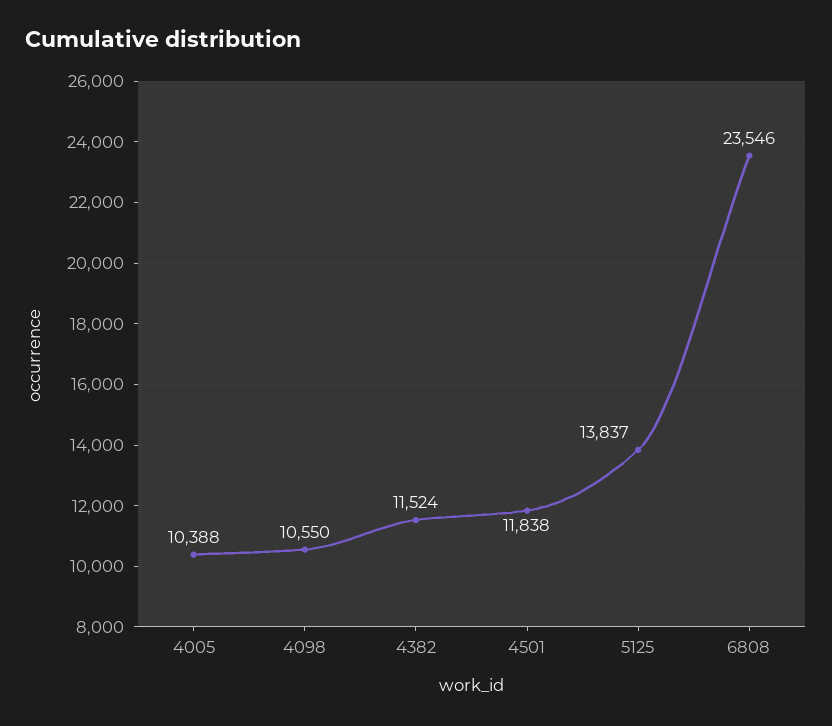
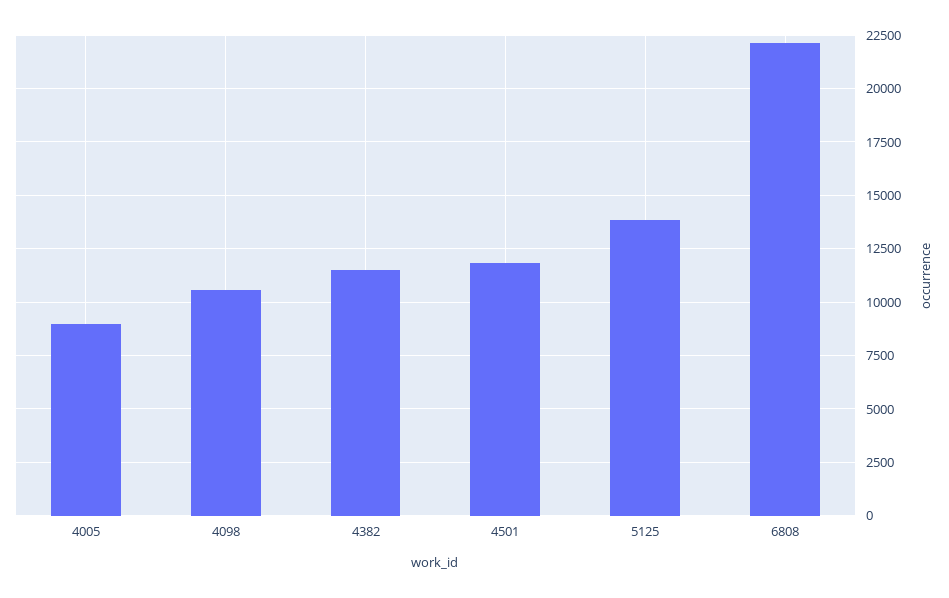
  {
-   "4005": 10388,
+   "4005": 9000,
    "4098": 10550,
    "4382": 11524,
    "4501": 11838,
    "5125": 13837,
-   "6808": 23546
+   "6808": 22000
  }

